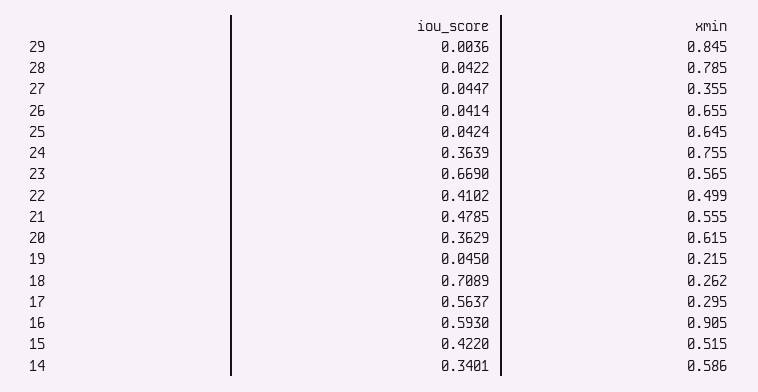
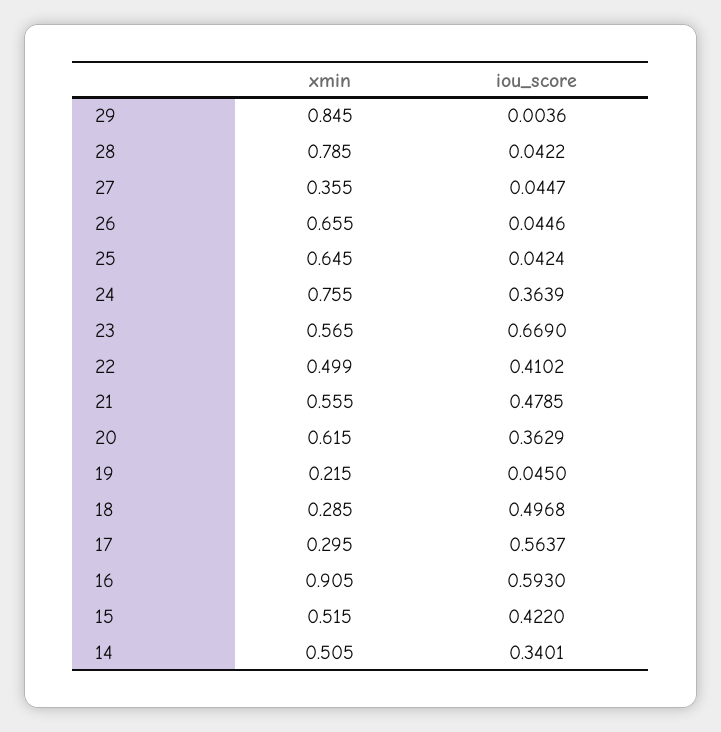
  {
    "iou_score": {
      "29": 0.0036,
      "28": 0.0422,
      "27": 0.0447,
-     "26": 0.0414,
+     "26": 0.0446,
      "25": 0.0424,
      "24": 0.3639,
      "23": 0.669,
      "22": 0.4102,
      "21": 0.4785,
      "20": 0.3629,
      "19": 0.045,
-     "18": 0.7089,
+     "18": 0.4968,
      "17": 0.5637,
      "16": 0.593,
      "15": 0.422,
      "14": 0.3401
    },
    "xmin": {
      "29": 0.845,
      "28": 0.785,
      "27": 0.355,
      "26": 0.655,
      "25": 0.645,
      "24": 0.755,
      "23": 0.565,
      "22": 0.499,
      "21": 0.555,
      "20": 0.615,
      "19": 0.215,
-     "18": 0.262,
+     "18": 0.285,
      "17": 0.295,
      "16": 0.905,
      "15": 0.515,
-     "14": 0.586
+     "14": 0.505
    }
  }

